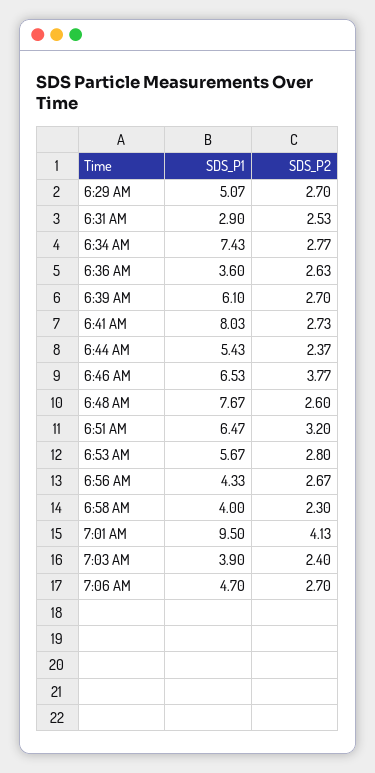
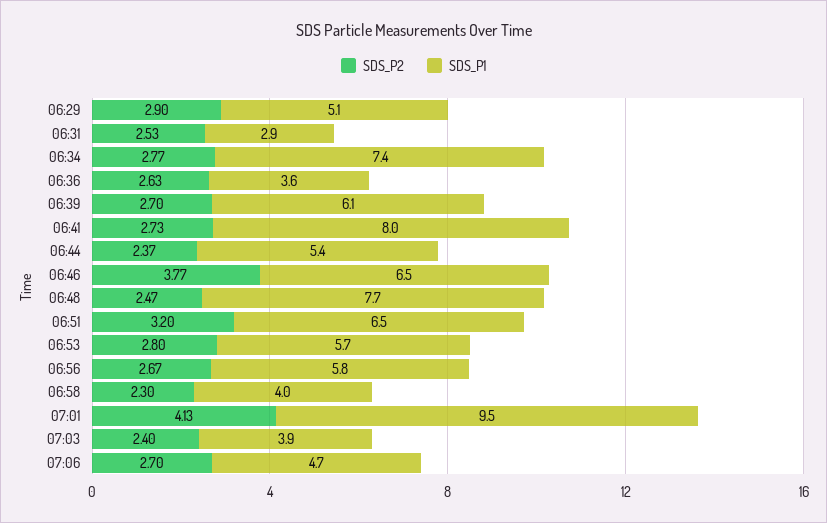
  {
    "SDS_P1": {
      "6:29 AM": 5.07,
      "6:31 AM": 2.9,
      "6:34 AM": 7.43,
      "6:36 AM": 3.6,
      "6:39 AM": 6.1,
      "6:41 AM": 8.03,
      "6:44 AM": 5.43,
      "6:46 AM": 6.53,
      "6:48 AM": 7.67,
      "6:51 AM": 6.47,
      "6:53 AM": 5.67,
-     "6:56 AM": 4.33,
+     "6:56 AM": 5.8,
      "6:58 AM": 4,
      "7:01 AM": 9.5,
      "7:03 AM": 3.9,
      "7:06 AM": 4.7
    },
    "SDS_P2": {
-     "6:29 AM": 2.7,
+     "6:29 AM": 2.9,
      "6:31 AM": 2.53,
      "6:34 AM": 2.77,
      "6:36 AM": 2.63,
      "6:39 AM": 2.7,
      "6:41 AM": 2.73,
      "6:44 AM": 2.37,
      "6:46 AM": 3.77,
-     "6:48 AM": 2.6,
+     "6:48 AM": 2.47,
      "6:51 AM": 3.2,
      "6:53 AM": 2.8,
      "6:56 AM": 2.67,
      "6:58 AM": 2.3,
      "7:01 AM": 4.13,
      "7:03 AM": 2.4,
      "7:06 AM": 2.7
    }
  }

